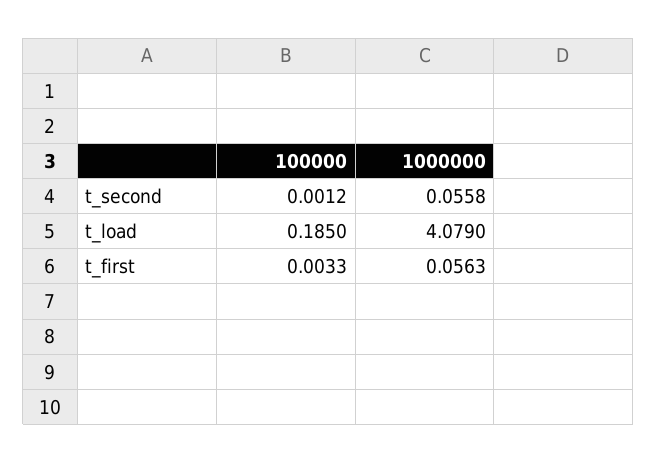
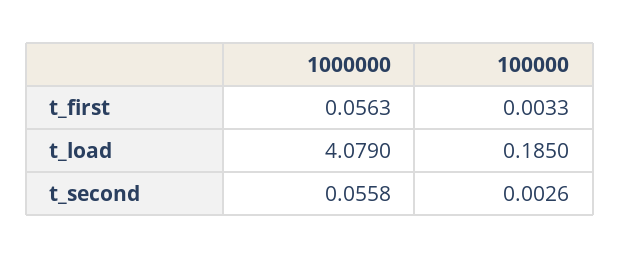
  {
    "100000": {
-     "t_second": 0.0012,
+     "t_second": 0.0026,
      "t_load": 0.185,
      "t_first": 0.0033
    },
    "1000000": {
      "t_second": 0.0558,
      "t_load": 4.079,
      "t_first": 0.0563
    }
  }

